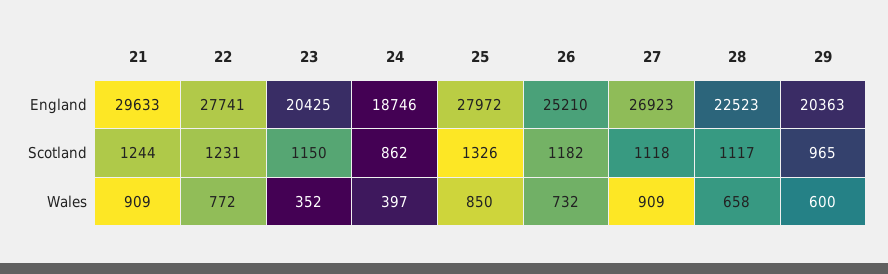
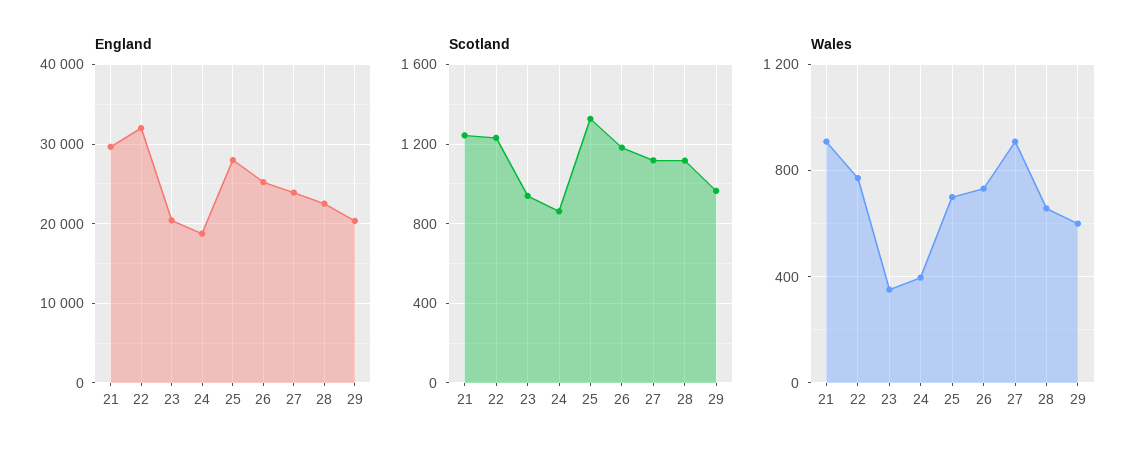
  {
    "England": {
      "21": 29633,
-     "22": 27741,
+     "22": 32000,
      "23": 20425,
      "24": 18746,
      "25": 27972,
      "26": 25210,
-     "27": 26923,
+     "27": 24000,
      "28": 22523,
      "29": 20363
    },
    "Scotland": {
      "21": 1244,
      "22": 1231,
-     "23": 1150,
+     "23": 950,
      "24": 862,
      "25": 1326,
      "26": 1182,
      "27": 1118,
      "28": 1117,
      "29": 965
    },
    "Wales": {
      "21": 909,
      "22": 772,
      "23": 352,
      "24": 397,
-     "25": 850,
+     "25": 700,
      "26": 732,
      "27": 909,
      "28": 658,
      "29": 600
    }
  }

